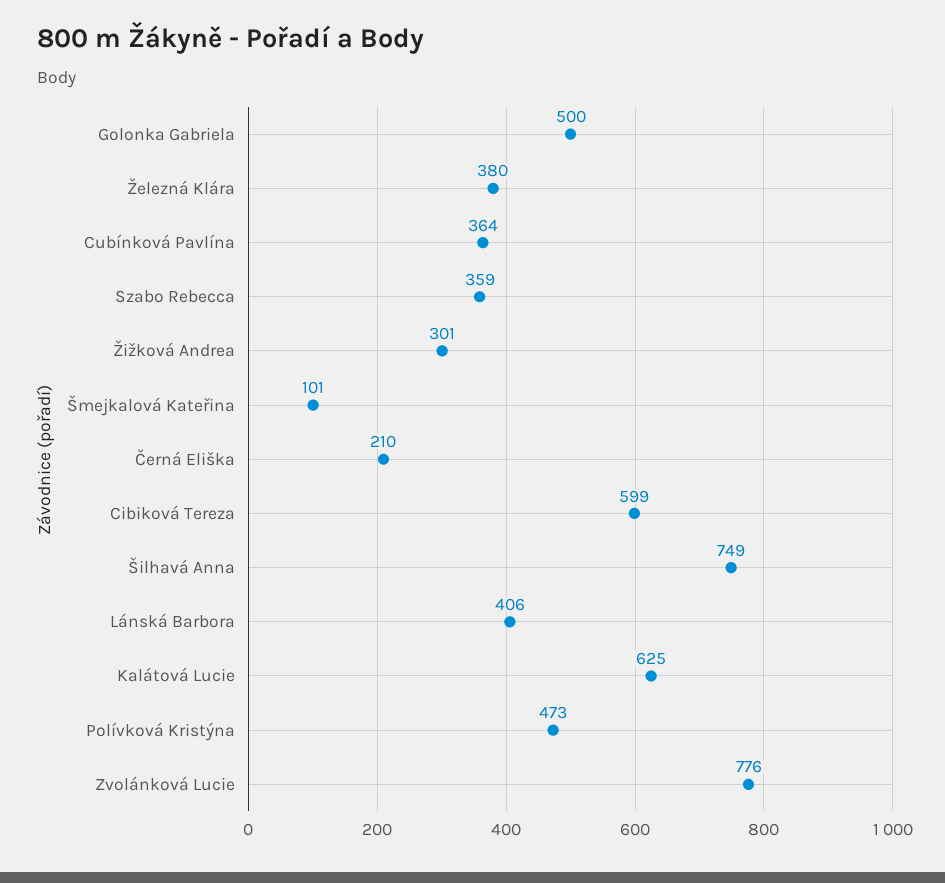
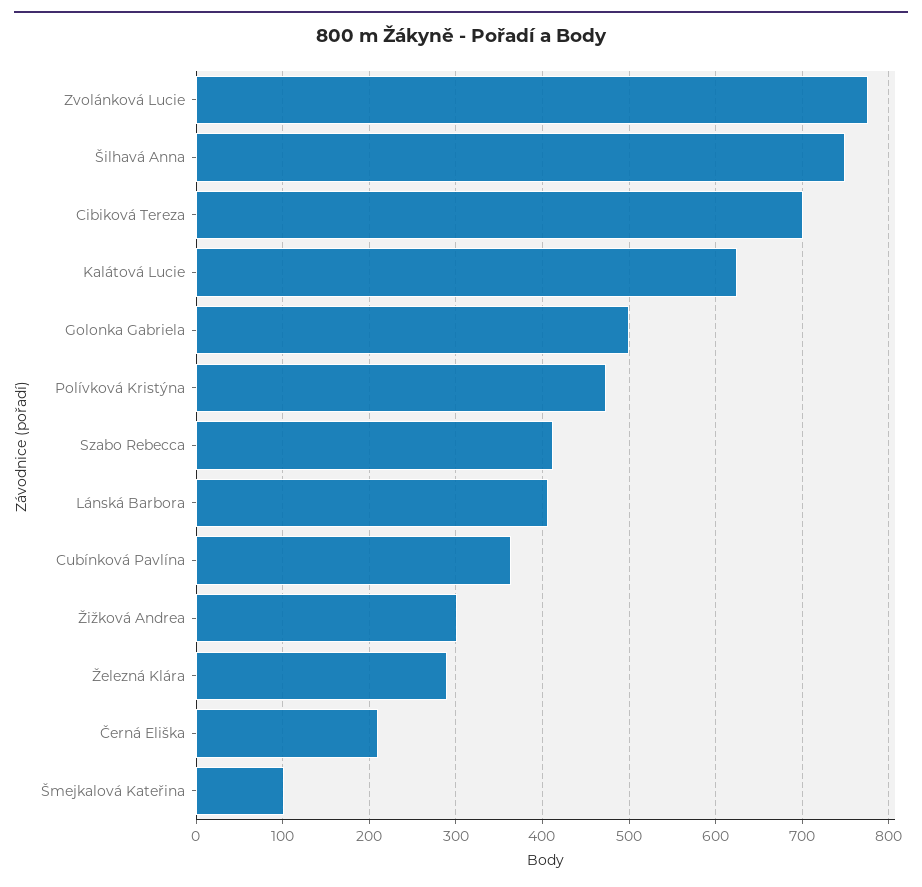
  {
    "Golonka Gabriela": 500,
-   "Železná Klára": 380,
+   "Železná Klára": 290,
    "Cubínková Pavlína": 364,
-   "Szabo Rebecca": 359,
+   "Szabo Rebecca": 410,
    "Žižková Andrea": 301,
    "Šmejkalová Kateřina": 101,
    "Černá Eliška": 210,
-   "Cibiková Tereza": 599,
+   "Cibiková Tereza": 700,
    "Šilhavá Anna": 749,
    "Lánská Barbora": 406,
    "Kalátová Lucie": 625,
    "Polívková Kristýna": 473,
    "Zvolánková Lucie": 776
  }

